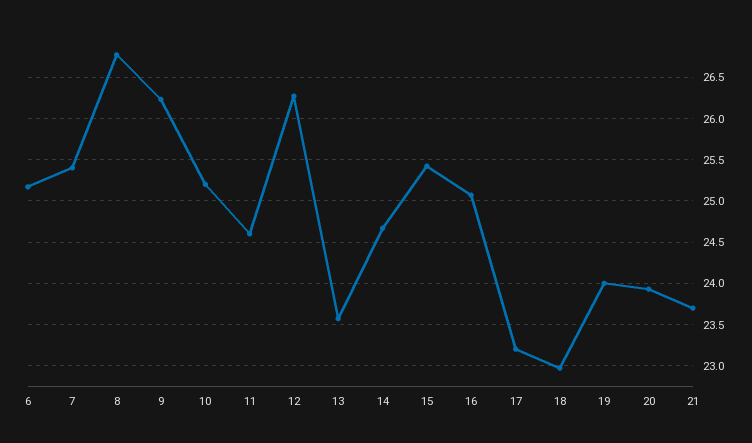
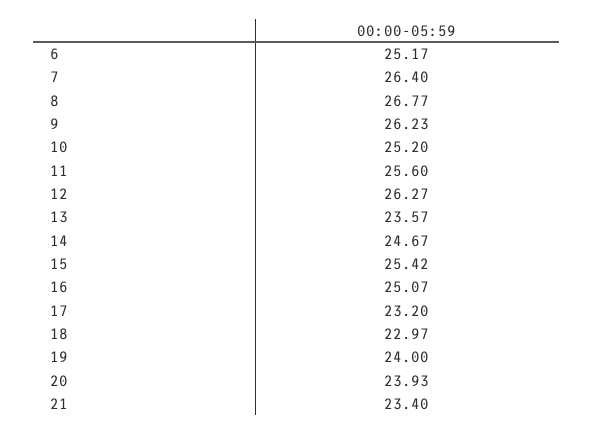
  {
    "6": 25.17,
-   "7": 25.4,
+   "7": 26.4,
    "8": 26.77,
    "9": 26.23,
    "10": 25.2,
-   "11": 24.6,
+   "11": 25.6,
    "12": 26.27,
    "13": 23.57,
    "14": 24.67,
    "15": 25.42,
    "16": 25.07,
    "17": 23.2,
    "18": 22.97,
    "19": 24,
    "20": 23.93,
-   "21": 23.7
+   "21": 23.4
  }

